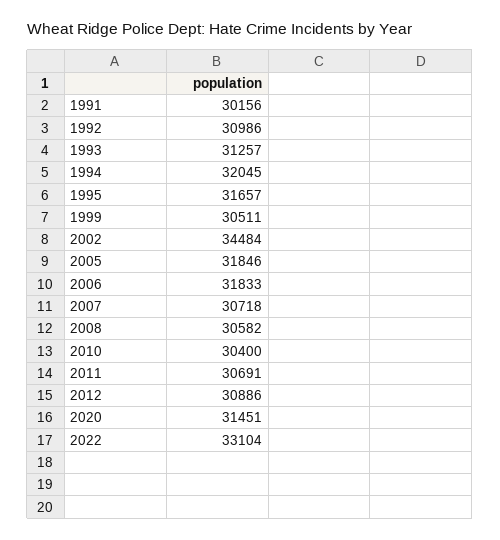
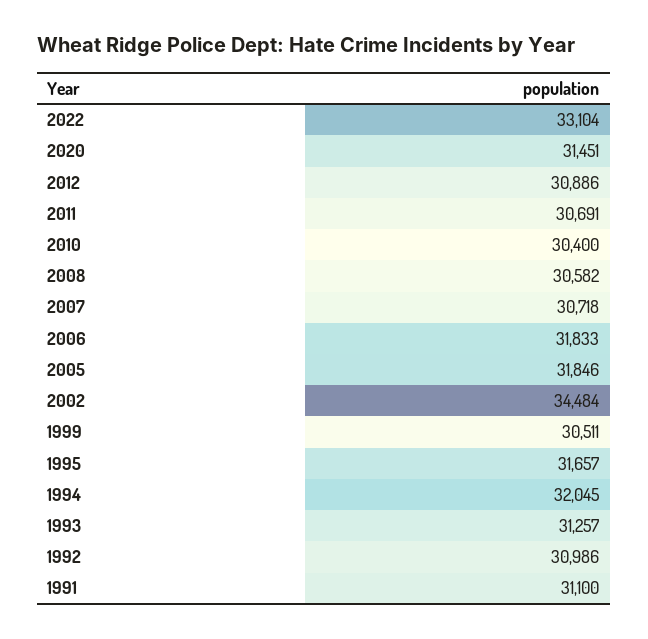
  {
-   "1991": 30156,
+   "1991": 31100,
    "1992": 30986,
    "1993": 31257,
    "1994": 32045,
    "1995": 31657,
    "1999": 30511,
    "2002": 34484,
    "2005": 31846,
    "2006": 31833,
    "2007": 30718,
    "2008": 30582,
    "2010": 30400,
    "2011": 30691,
    "2012": 30886,
    "2020": 31451,
    "2022": 33104
  }

